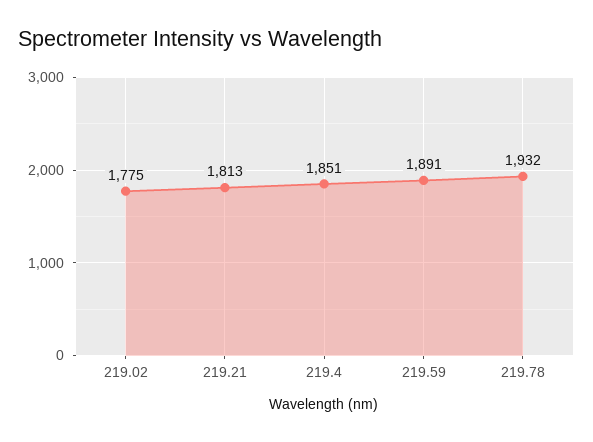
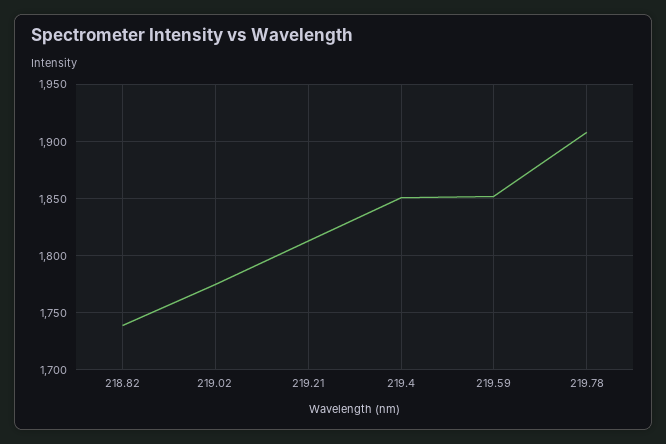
  {
    "219.02": 1775,
    "219.21": 1813,
    "219.4": 1851,
-   "219.59": 1891,
+   "219.59": 1850,
-   "219.78": 1932
+   "219.78": 1910,
+   "218.82": 1740
  }

